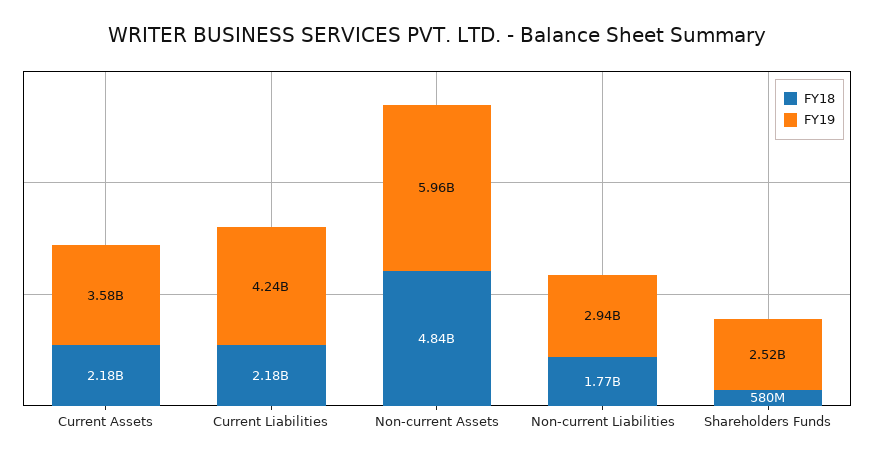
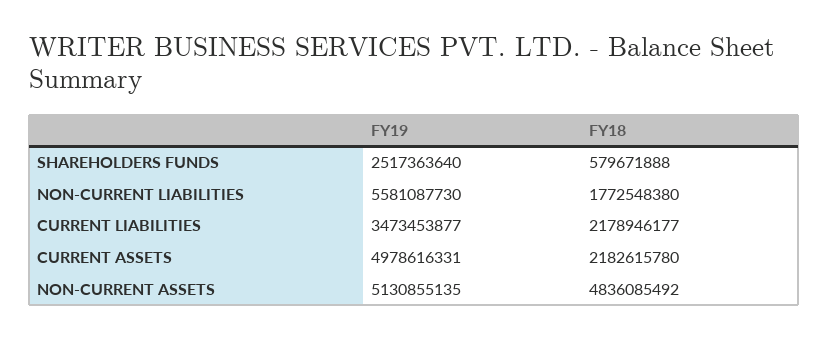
  {
    "FY18": {
      "Current Assets": 2182615780,
      "Current Liabilities": 2178946177,
      "Non-current Assets": 4836085492,
      "Non-current Liabilities": 1772548380,
      "Shareholders Funds": 579671888
    },
    "FY19": {
-     "Current Assets": 3580000000,
+     "Current Assets": 4978616331,
-     "Current Liabilities": 4240000000,
+     "Current Liabilities": 3473453877,
-     "Non-current Assets": 5960000000,
+     "Non-current Assets": 5130855135,
-     "Non-current Liabilities": 2940000000,
+     "Non-current Liabilities": 5581087730,
      "Shareholders Funds": 2517363640
    }
  }

